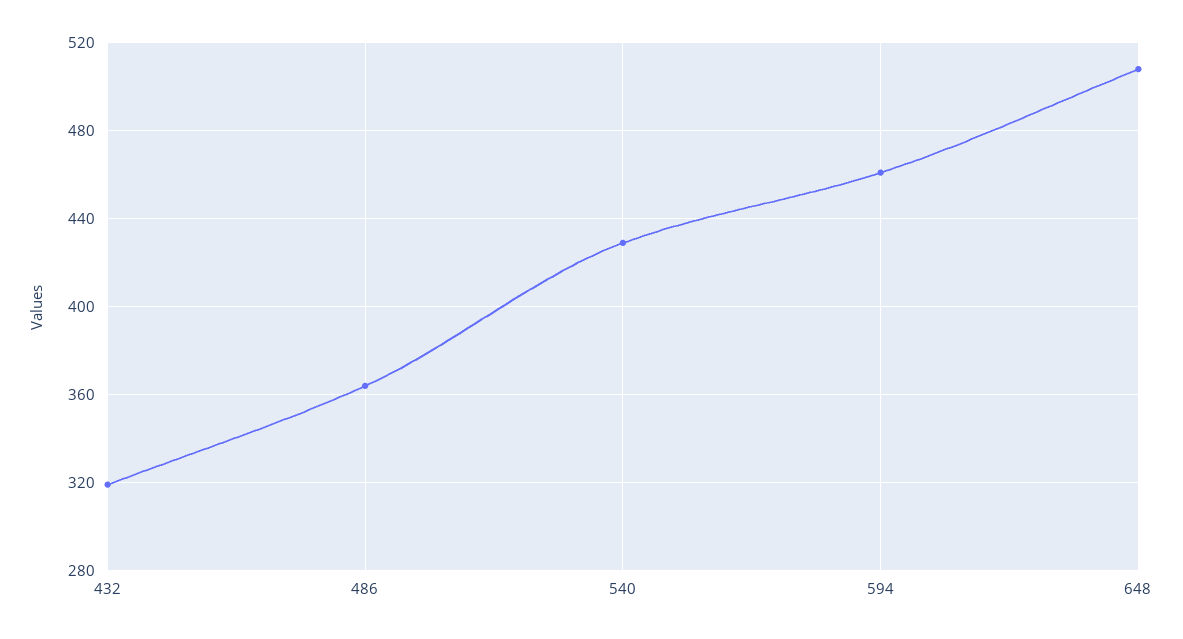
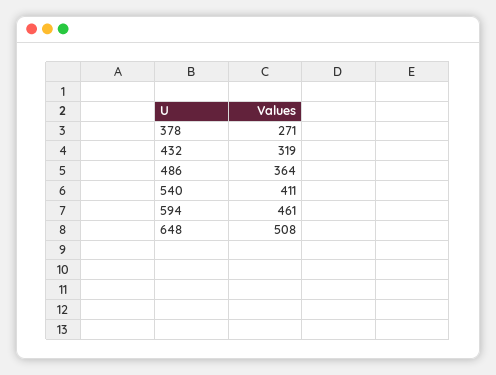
  {
    "432": 319,
    "486": 364,
-   "540": 430,
+   "540": 411,
    "594": 461,
-   "648": 508
+   "648": 508,
+   "378": 271
  }

